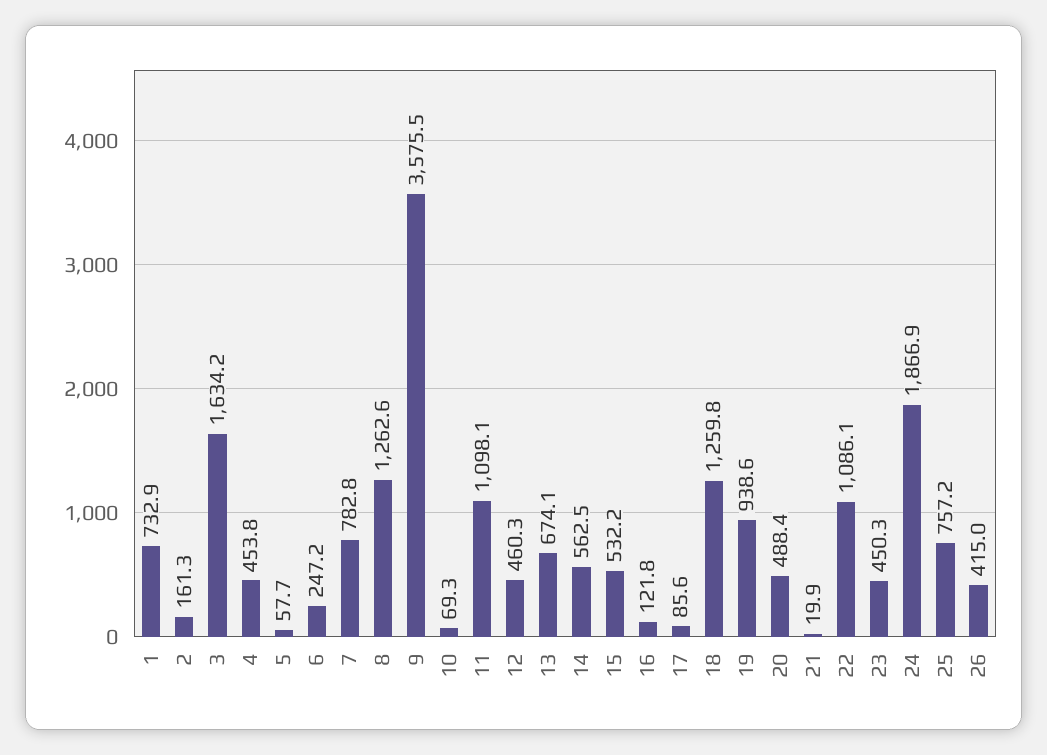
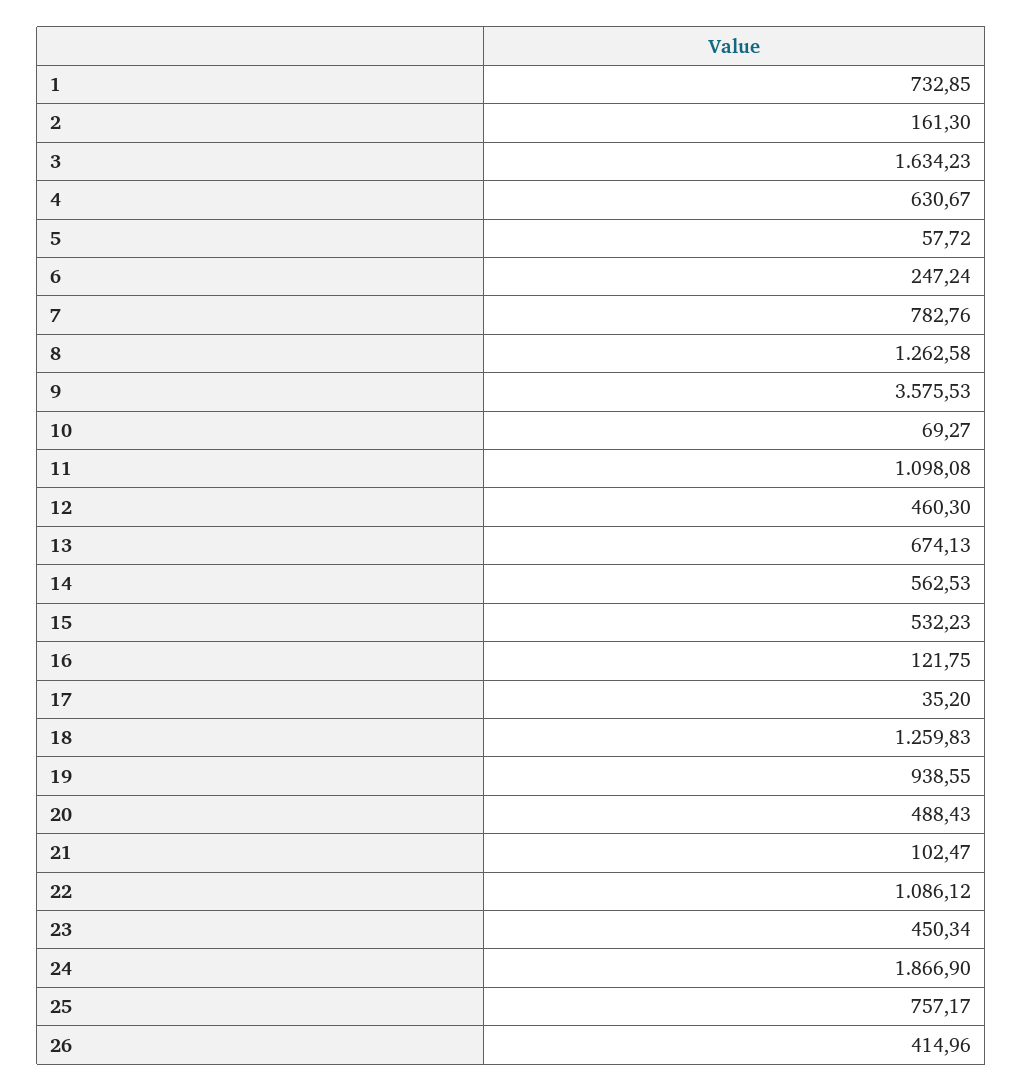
  {
    "1": 732.85,
    "2": 161.3,
    "3": 1634.23,
-   "4": 453.8,
+   "4": 630.67,
    "5": 57.72,
    "6": 247.24,
    "7": 782.76,
    "8": 1262.58,
    "9": 3575.53,
    "10": 69.27,
    "11": 1098.08,
    "12": 460.3,
    "13": 674.13,
    "14": 562.53,
    "15": 532.23,
    "16": 121.75,
-   "17": 85.6,
+   "17": 35.2,
    "18": 1259.83,
    "19": 938.55,
    "20": 488.43,
-   "21": 19.9,
+   "21": 102.47,
    "22": 1086.12,
    "23": 450.34,
    "24": 1866.9,
    "25": 757.17,
    "26": 414.96
  }

